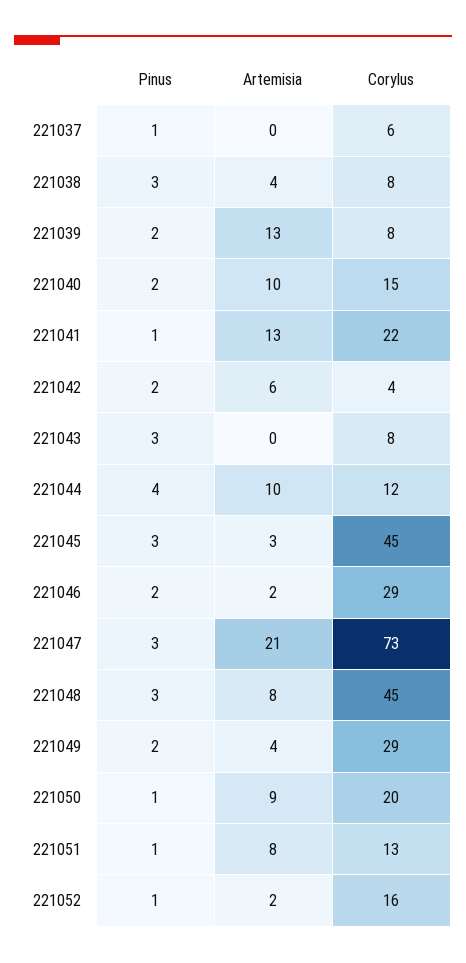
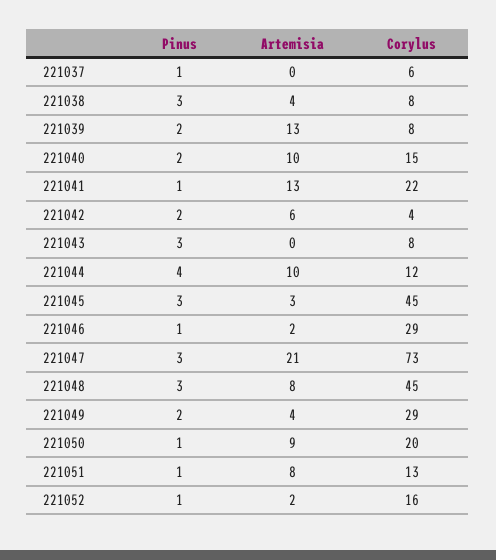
  {
    "Pinus": {
      "221037": 1,
      "221038": 3,
      "221039": 2,
      "221040": 2,
      "221041": 1,
      "221042": 2,
      "221043": 3,
      "221044": 4,
      "221045": 3,
-     "221046": 2,
+     "221046": 1,
      "221047": 3,
      "221048": 3,
      "221049": 2,
      "221050": 1,
      "221051": 1,
      "221052": 1
    },
    "Artemisia": {
      "221037": 0,
      "221038": 4,
      "221039": 13,
      "221040": 10,
      "221041": 13,
      "221042": 6,
      "221043": 0,
      "221044": 10,
      "221045": 3,
      "221046": 2,
      "221047": 21,
      "221048": 8,
      "221049": 4,
      "221050": 9,
      "221051": 8,
      "221052": 2
    },
    "Corylus": {
      "221037": 6,
      "221038": 8,
      "221039": 8,
      "221040": 15,
      "221041": 22,
      "221042": 4,
      "221043": 8,
      "221044": 12,
      "221045": 45,
      "221046": 29,
      "221047": 73,
      "221048": 45,
      "221049": 29,
      "221050": 20,
      "221051": 13,
      "221052": 16
    }
  }

